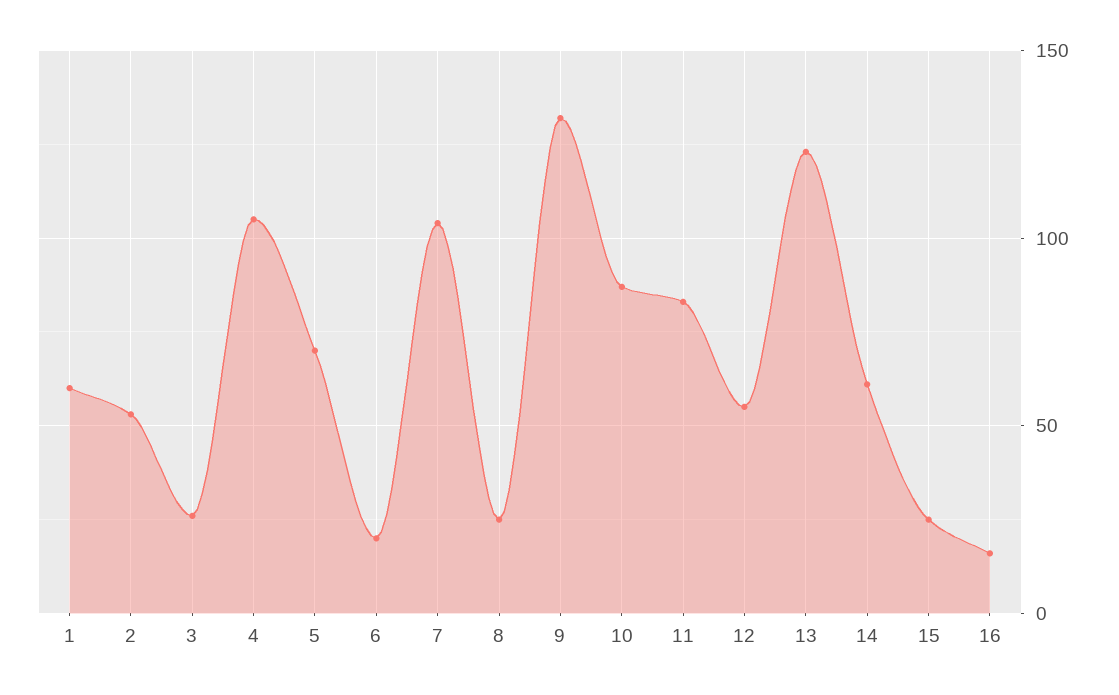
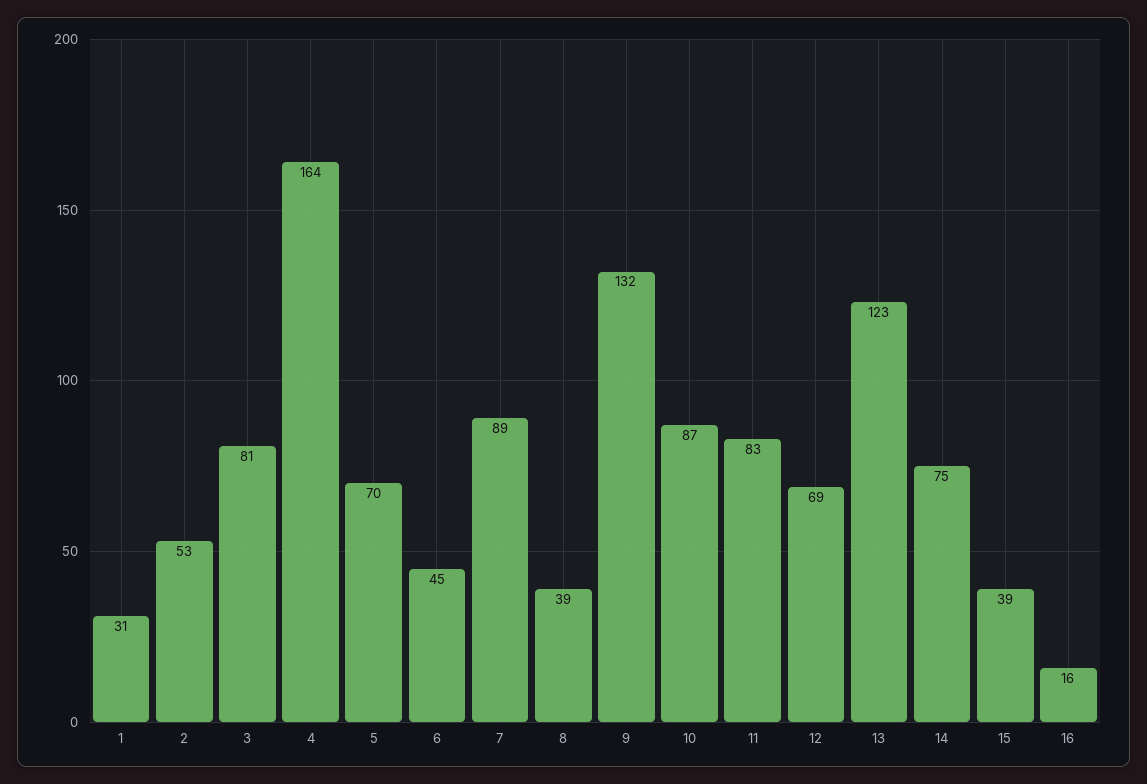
  {
-   "1": 60,
+   "1": 31,
    "2": 53,
-   "3": 25,
+   "3": 81,
-   "4": 105,
+   "4": 164,
    "5": 70,
-   "6": 20,
+   "6": 45,
-   "7": 105,
+   "7": 89,
-   "8": 25,
+   "8": 39,
    "9": 132,
    "10": 87,
    "11": 83,
-   "12": 55,
+   "12": 69,
    "13": 123,
-   "14": 60,
+   "14": 75,
-   "15": 25,
+   "15": 39,
    "16": 16
  }

